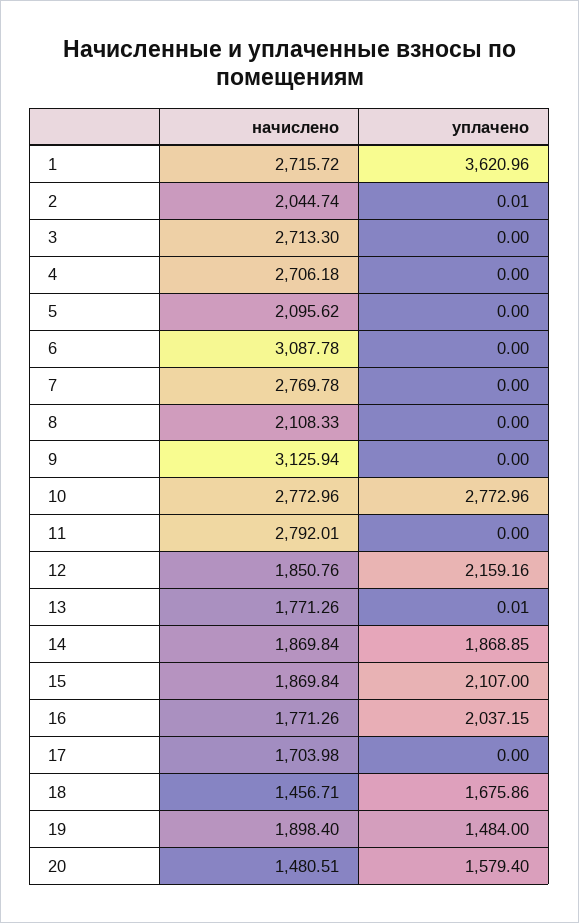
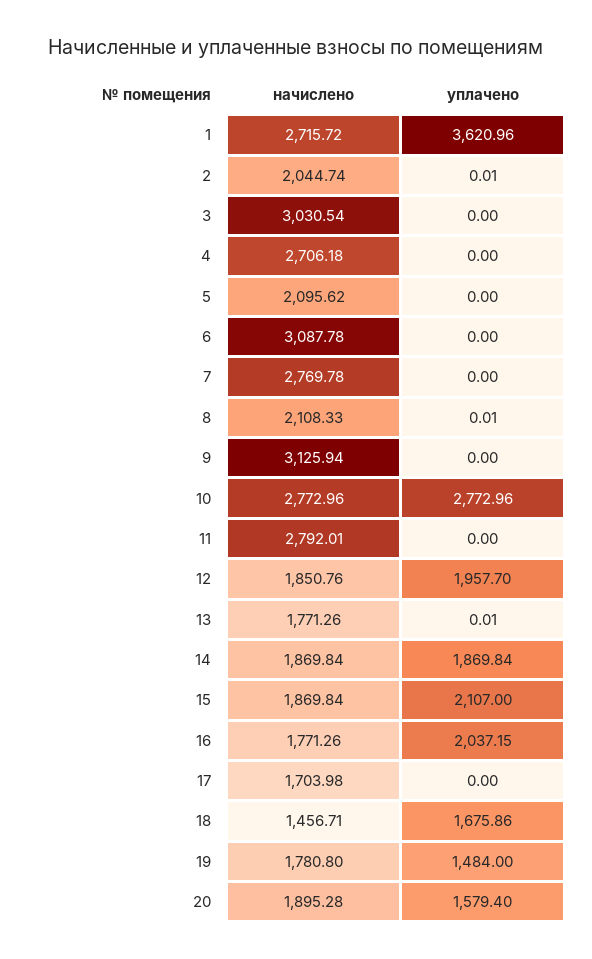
  {
    "начислено": {
      "1": 2715.72,
      "2": 2044.74,
-     "3": 2713.3,
+     "3": 3030.54,
      "4": 2706.18,
      "5": 2095.62,
      "6": 3087.78,
      "7": 2769.78,
      "8": 2108.33,
      "9": 3125.94,
      "10": 2772.96,
      "11": 2792.01,
      "12": 1850.76,
      "13": 1771.26,
      "14": 1869.84,
      "15": 1869.84,
      "16": 1771.26,
      "17": 1703.98,
      "18": 1456.71,
-     "19": 1898.4,
+     "19": 1780.8,
-     "20": 1480.51
+     "20": 1895.28
    },
    "уплачено": {
      "1": 3620.96,
      "2": 0.01,
      "3": 0,
      "4": 0,
      "5": 0,
      "6": 0,
      "7": 0,
-     "8": 0,
+     "8": 0.01,
      "9": 0,
      "10": 2772.96,
      "11": 0,
-     "12": 2159.16,
+     "12": 1957.7,
      "13": 0.01,
-     "14": 1868.85,
+     "14": 1869.84,
      "15": 2107,
      "16": 2037.15,
      "17": 0,
      "18": 1675.86,
      "19": 1484,
      "20": 1579.4
    }
  }

